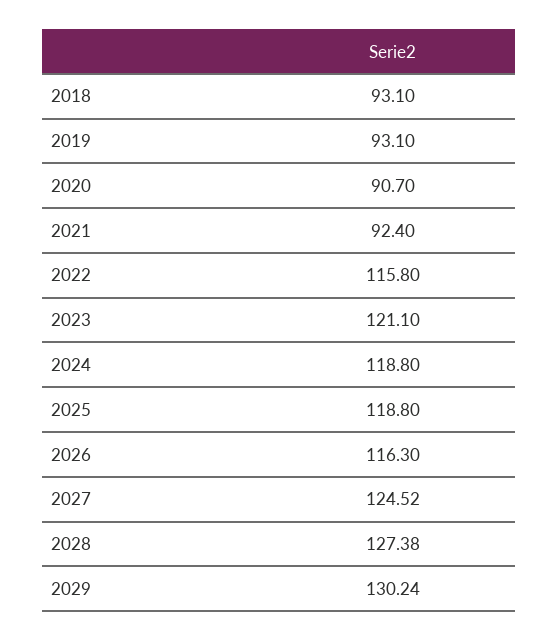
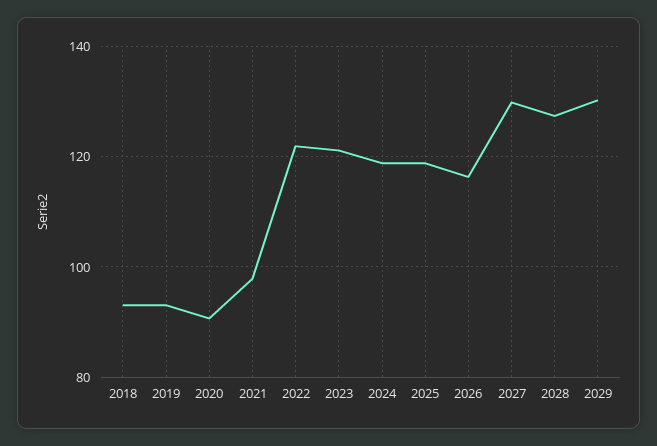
  {
    "2018": 93.1,
    "2019": 93.1,
    "2020": 90.7,
-   "2021": 92.4,
+   "2021": 98,
-   "2022": 115.8,
+   "2022": 122,
    "2023": 121.1,
    "2024": 118.8,
    "2025": 118.8,
    "2026": 116.3,
-   "2027": 124.52,
+   "2027": 130,
    "2028": 127.38,
    "2029": 130.24
  }

